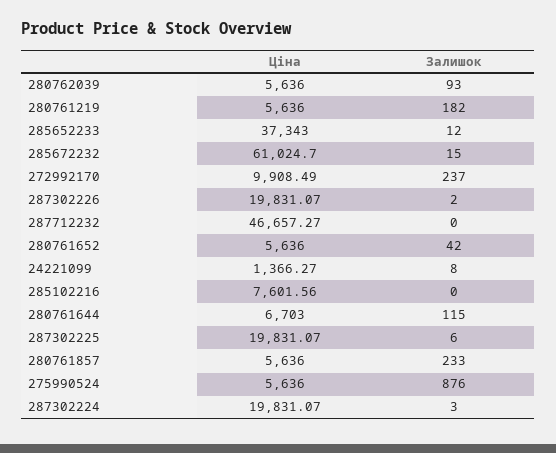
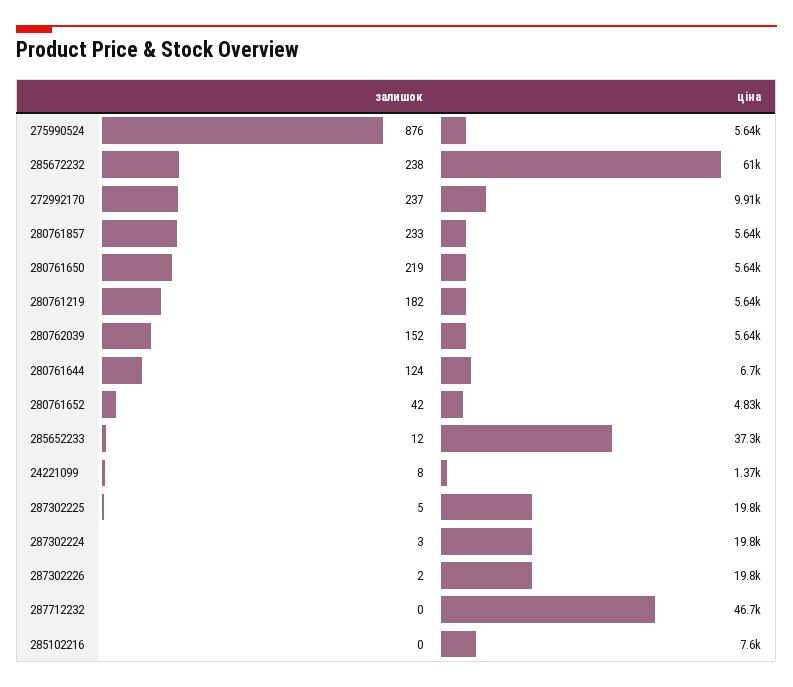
  {
    "Ціна": {
      "280762039": 5636,
      "280761219": 5636,
      "285652233": 37343,
      "285672232": 61024.7,
      "272992170": 9908.49,
      "287302226": 19831.07,
      "287712232": 46657.27,
-     "280761652": 5636,
+     "280761652": 4830,
      "24221099": 1366.27,
      "285102216": 7601.56,
      "280761644": 6703,
      "287302225": 19831.07,
      "280761857": 5636,
      "275990524": 5636,
-     "287302224": 19831.07
+     "287302224": 19831.07,
+     "280761650": 5640
    },
    "Залишок": {
-     "280762039": 93,
+     "280762039": 152,
      "280761219": 182,
      "285652233": 12,
-     "285672232": 15,
+     "285672232": 238,
      "272992170": 237,
      "287302226": 2,
      "287712232": 0,
      "280761652": 42,
      "24221099": 8,
      "285102216": 0,
-     "280761644": 115,
+     "280761644": 124,
-     "287302225": 6,
+     "287302225": 5,
      "280761857": 233,
      "275990524": 876,
-     "287302224": 3
+     "287302224": 3,
+     "280761650": 219
    }
  }

